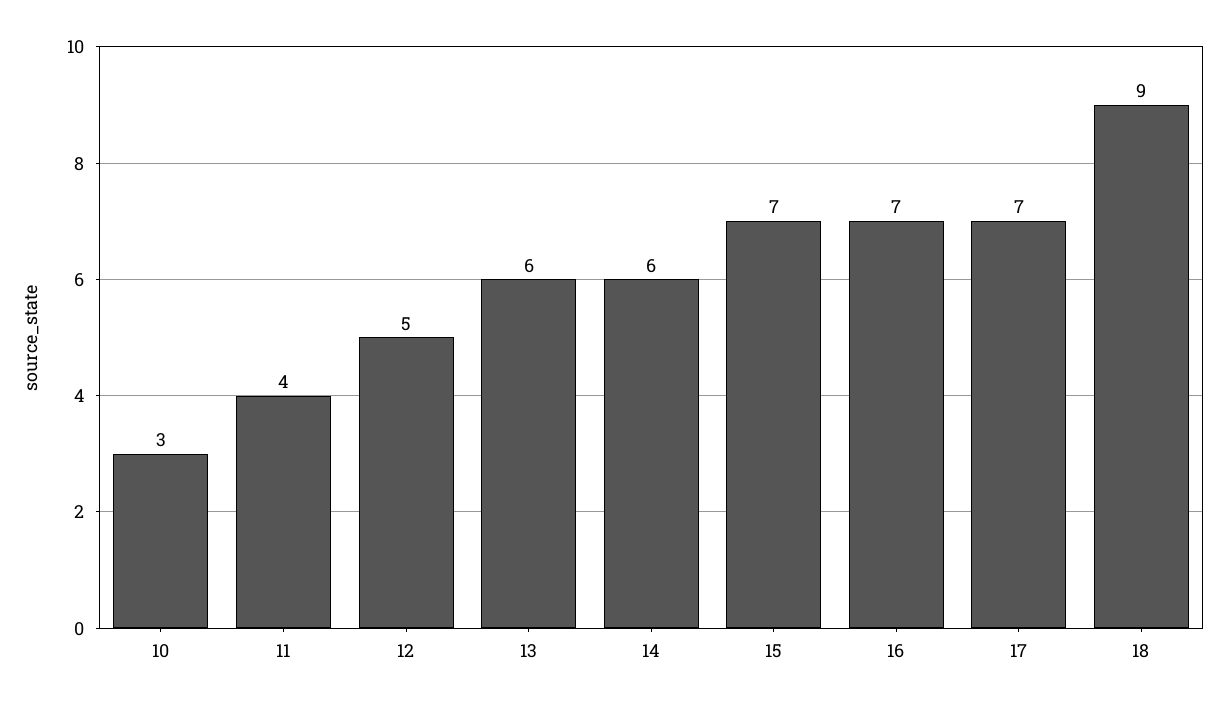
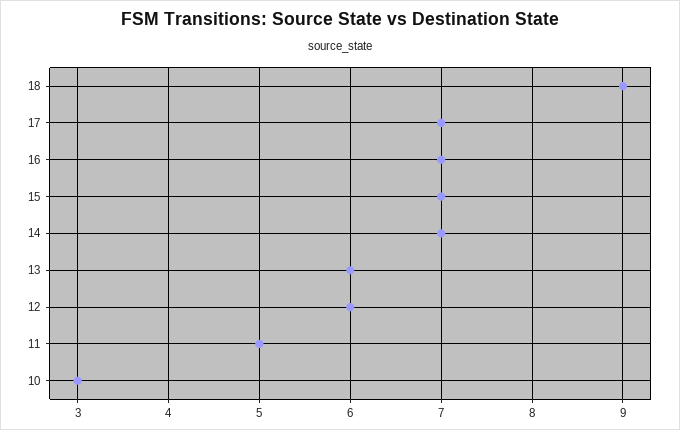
  {
    "10": 3,
-   "11": 4,
+   "11": 5,
-   "12": 5,
+   "12": 6,
    "13": 6,
-   "14": 6,
+   "14": 7,
    "15": 7,
    "16": 7,
    "17": 7,
    "18": 9
  }

